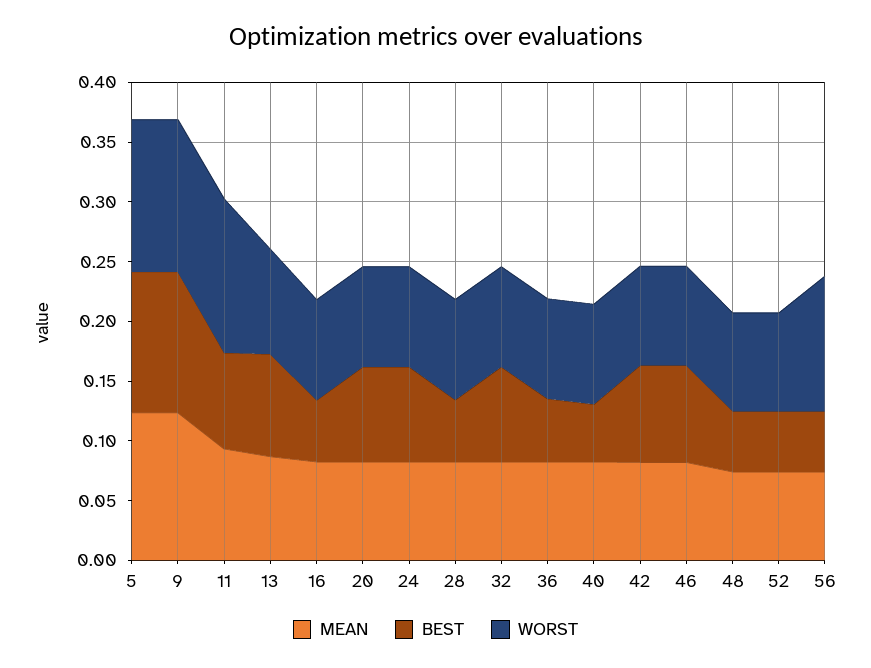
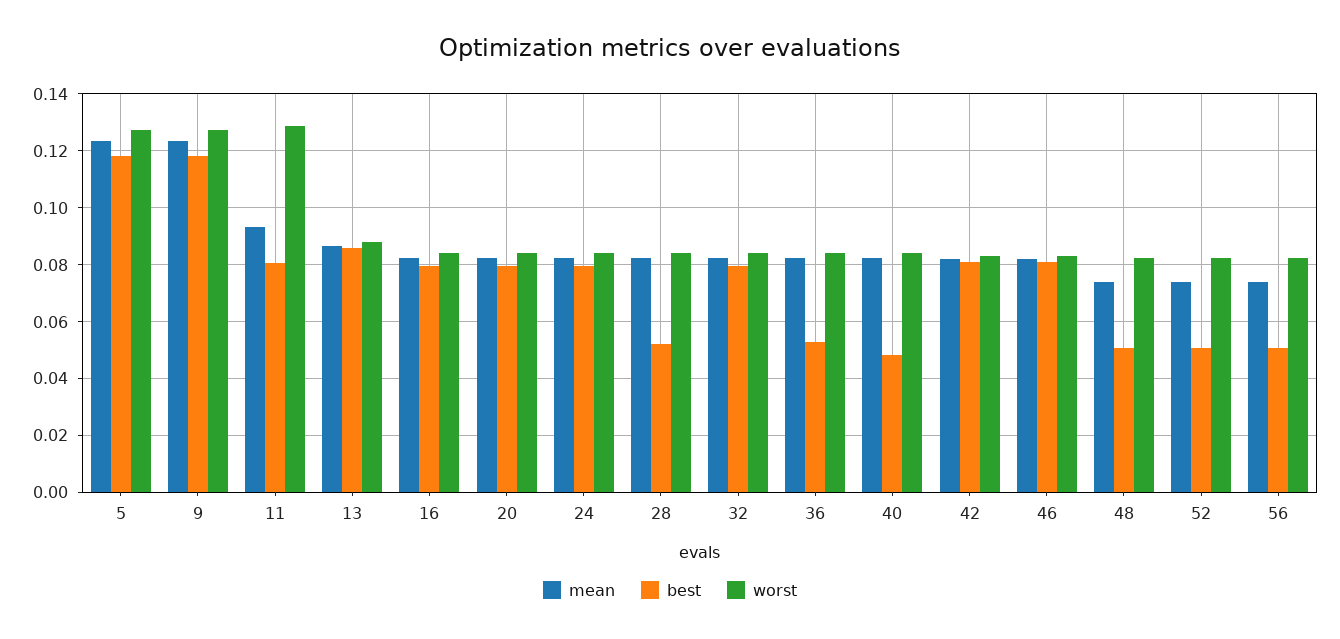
  {
    "MEAN": {
      "5": 0.1225,
      "9": 0.1225,
      "11": 0.0925,
      "13": 0.0875,
      "16": 0.0825,
      "20": 0.0825,
      "24": 0.0825,
      "28": 0.0825,
      "32": 0.0825,
      "36": 0.0825,
      "40": 0.0825,
      "42": 0.0825,
      "46": 0.0825,
      "48": 0.075,
      "52": 0.075,
      "56": 0.075
    },
    "BEST": {
      "5": 0.1175,
      "9": 0.1175,
      "11": 0.08,
      "13": 0.085,
-     "16": 0.05,
+     "16": 0.08,
      "20": 0.08,
      "24": 0.08,
      "28": 0.0525,
      "32": 0.08,
      "36": 0.0525,
      "40": 0.0475,
      "42": 0.08,
      "46": 0.08,
      "48": 0.05,
      "52": 0.05,
      "56": 0.05
    },
    "WORST": {
      "5": 0.1275,
      "9": 0.1275,
      "11": 0.13,
      "13": 0.0875,
      "16": 0.085,
      "20": 0.085,
      "24": 0.085,
      "28": 0.085,
      "32": 0.085,
      "36": 0.085,
      "40": 0.085,
      "42": 0.0825,
      "46": 0.0825,
      "48": 0.0825,
      "52": 0.0825,
-     "56": 0.11
+     "56": 0.0825
    }
  }

